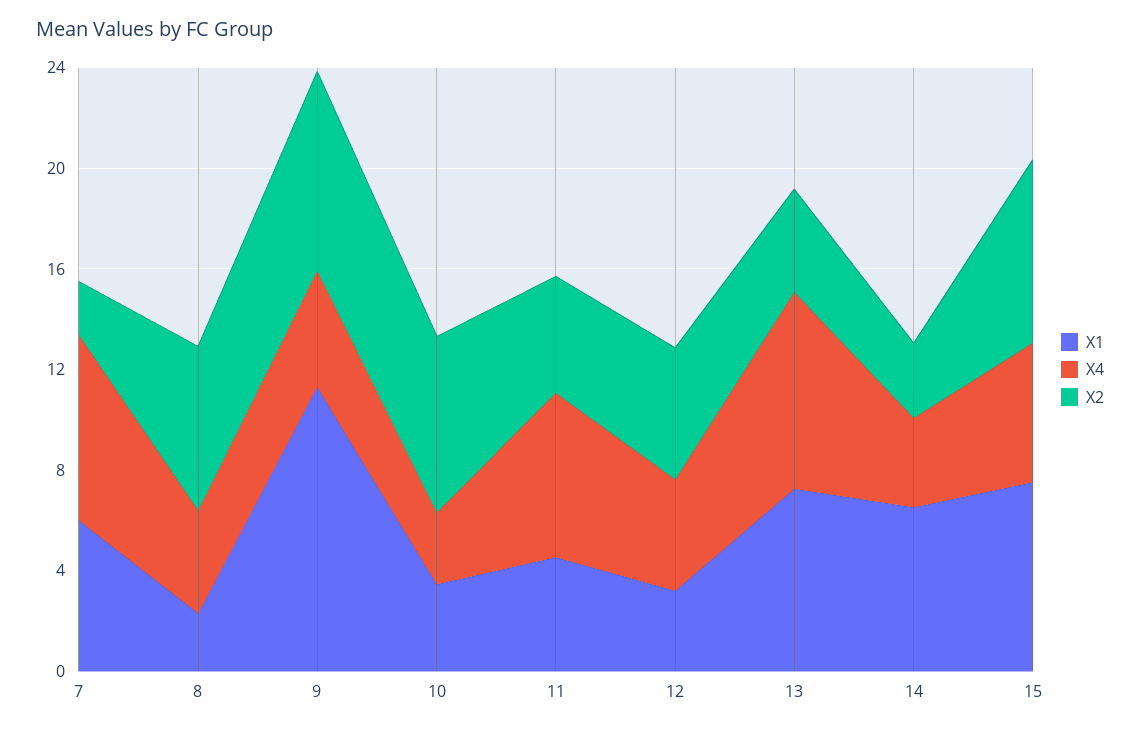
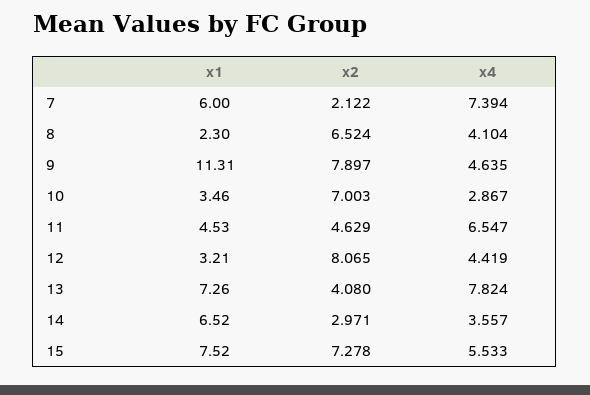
  {
    "X1": {
      "7": 6,
      "8": 2.3,
      "9": 11.31,
      "10": 3.46,
      "11": 4.53,
      "12": 3.21,
      "13": 7.26,
      "14": 6.52,
      "15": 7.52
    },
    "X4": {
      "7": 7.394,
      "8": 4.104,
      "9": 4.635,
      "10": 2.867,
      "11": 6.547,
      "12": 4.419,
      "13": 7.824,
      "14": 3.557,
      "15": 5.533
    },
    "X2": {
      "7": 2.122,
      "8": 6.524,
      "9": 7.897,
      "10": 7.003,
      "11": 4.629,
-     "12": 5,
+     "12": 8.065,
      "13": 4.08,
      "14": 2.971,
      "15": 7.278
    }
  }

